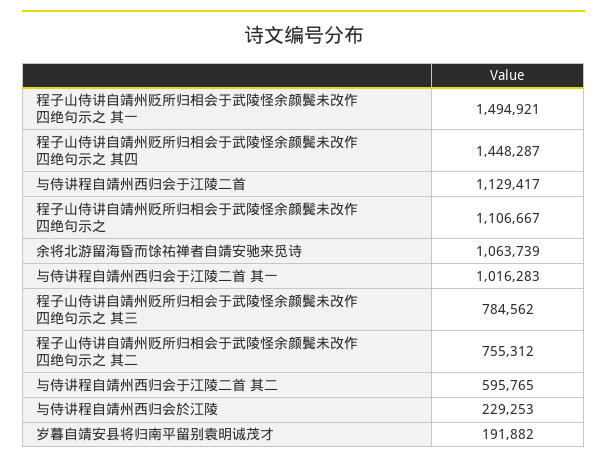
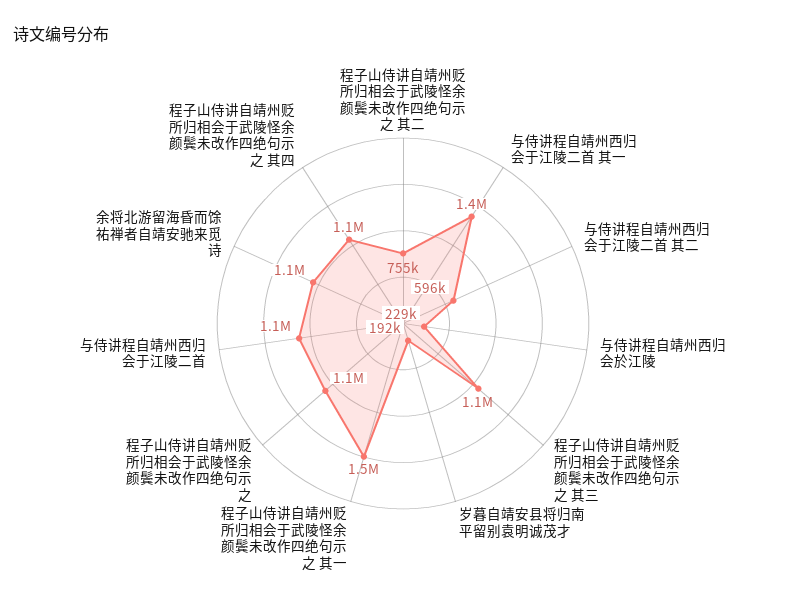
  {
    "程子山侍讲自靖州贬所归相会于武陵怪余颜鬓未改作四绝句示之 其一": 1494921,
-   "程子山侍讲自靖州贬所归相会于武陵怪余颜鬓未改作四绝句示之 其四": 1448287,
+   "程子山侍讲自靖州贬所归相会于武陵怪余颜鬓未改作四绝句示之 其四": 1100000,
    "与侍讲程自靖州西归会于江陵二首": 1129417,
    "程子山侍讲自靖州贬所归相会于武陵怪余颜鬓未改作四绝句示之": 1106667,
    "余将北游留海昏而馀祐禅者自靖安驰来觅诗": 1063739,
-   "与侍讲程自靖州西归会于江陵二首 其一": 1016283,
+   "与侍讲程自靖州西归会于江陵二首 其一": 1400000,
-   "程子山侍讲自靖州贬所归相会于武陵怪余颜鬓未改作四绝句示之 其三": 784562,
+   "程子山侍讲自靖州贬所归相会于武陵怪余颜鬓未改作四绝句示之 其三": 1100000,
    "程子山侍讲自靖州贬所归相会于武陵怪余颜鬓未改作四绝句示之 其二": 755312,
    "与侍讲程自靖州西归会于江陵二首 其二": 595765,
    "与侍讲程自靖州西归会於江陵": 229253,
    "岁暮自靖安县将归南平留别袁明诚茂才": 191882
  }

